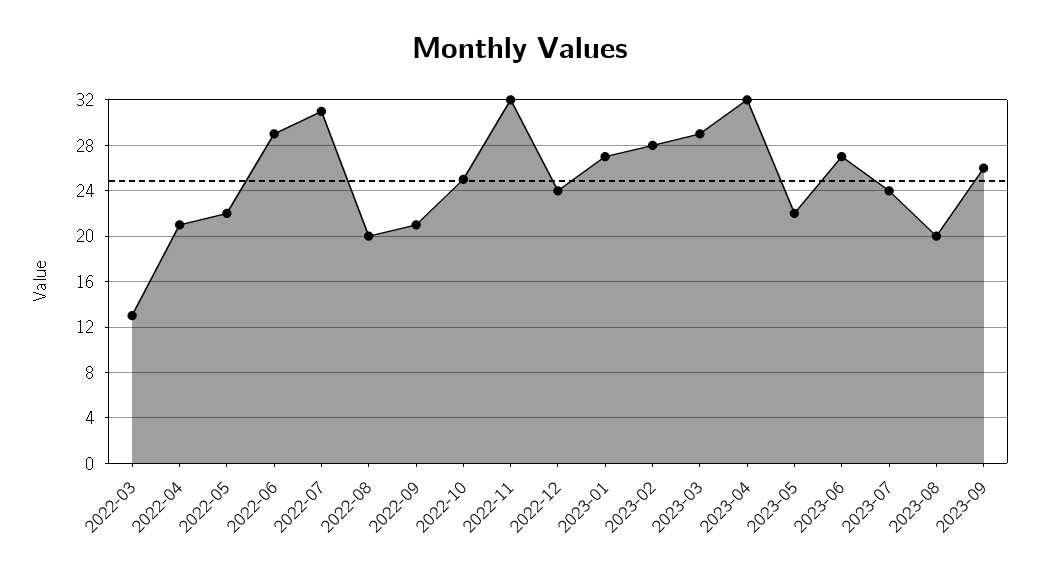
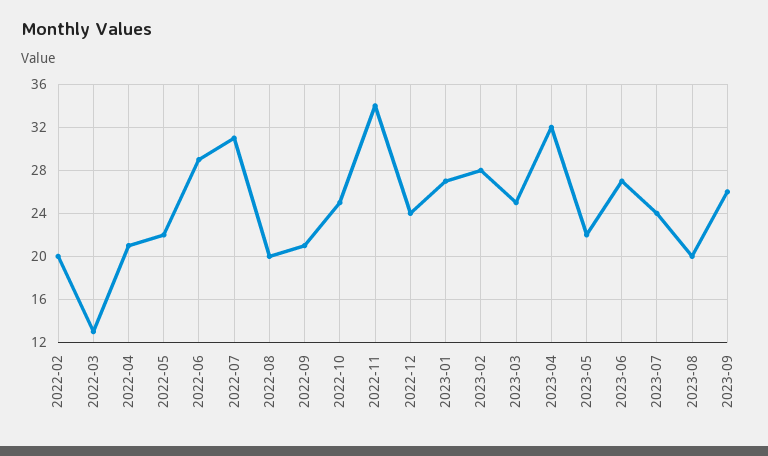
  {
    "2022-03": 13,
    "2022-04": 21,
    "2022-05": 22,
    "2022-06": 29,
    "2022-07": 31,
    "2022-08": 20,
    "2022-09": 21,
    "2022-10": 25,
-   "2022-11": 32,
+   "2022-11": 34,
    "2022-12": 24,
    "2023-01": 27,
    "2023-02": 28,
-   "2023-03": 29,
+   "2023-03": 25,
    "2023-04": 32,
    "2023-05": 22,
    "2023-06": 27,
    "2023-07": 24,
    "2023-08": 20,
-   "2023-09": 26
+   "2023-09": 26,
+   "2022-02": 20
  }

